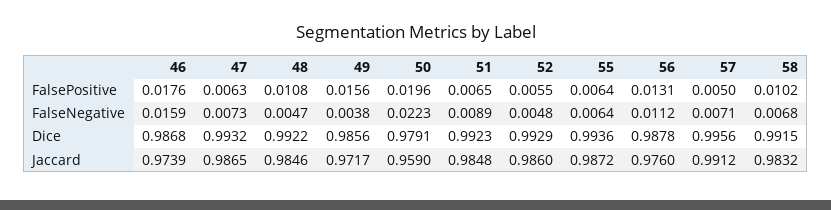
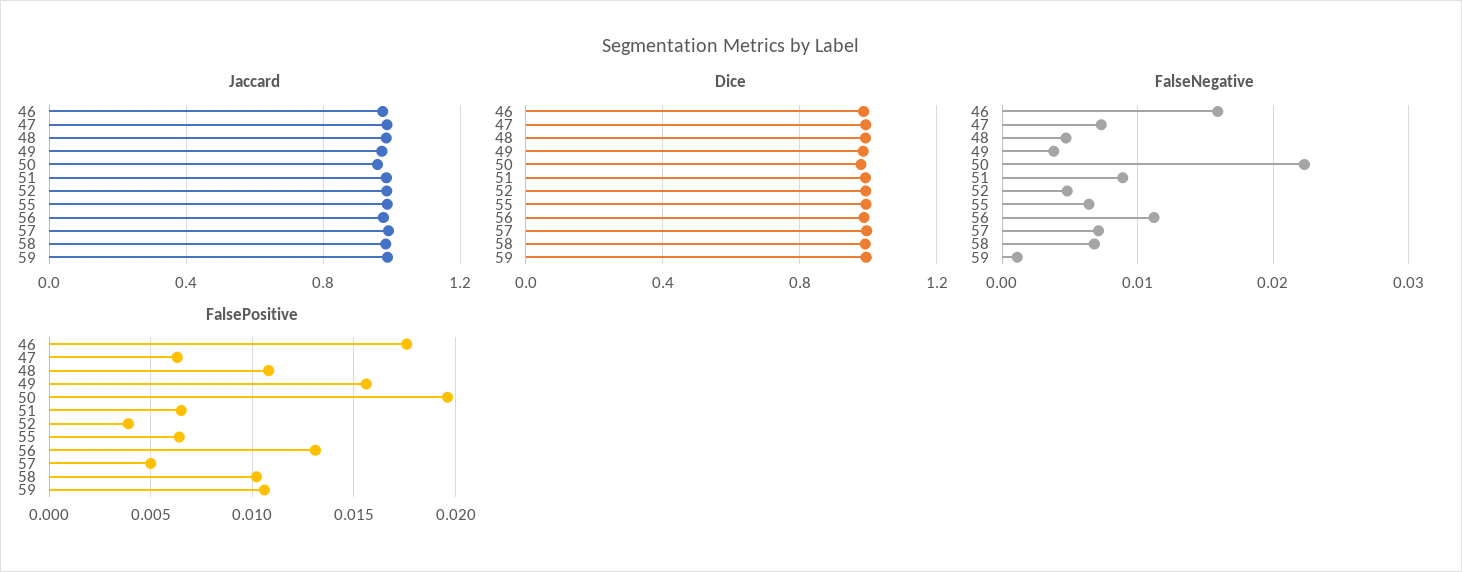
  {
    "FalsePositive": {
      "46": 0.0176,
      "47": 0.0063,
      "48": 0.0108,
      "49": 0.0156,
      "50": 0.0196,
      "51": 0.0065,
-     "52": 0.0055,
+     "52": 0.004,
      "55": 0.0064,
      "56": 0.0131,
      "57": 0.005,
-     "58": 0.0102
+     "58": 0.0102,
+     "59": 0.0105
    },
    "FalseNegative": {
      "46": 0.0159,
      "47": 0.0073,
      "48": 0.0047,
      "49": 0.0038,
      "50": 0.0223,
      "51": 0.0089,
      "52": 0.0048,
      "55": 0.0064,
      "56": 0.0112,
      "57": 0.0071,
-     "58": 0.0068
+     "58": 0.0068,
+     "59": 0.001
    },
    "Dice": {
      "46": 0.9868,
      "47": 0.9932,
      "48": 0.9922,
      "49": 0.9856,
      "50": 0.9791,
      "51": 0.9923,
      "52": 0.9929,
      "55": 0.9936,
      "56": 0.9878,
      "57": 0.9956,
-     "58": 0.9915
+     "58": 0.9915,
+     "59": 1
    },
    "Jaccard": {
      "46": 0.9739,
      "47": 0.9865,
      "48": 0.9846,
      "49": 0.9717,
      "50": 0.959,
      "51": 0.9848,
      "52": 0.986,
      "55": 0.9872,
      "56": 0.976,
      "57": 0.9912,
-     "58": 0.9832
+     "58": 0.9832,
+     "59": 1
    }
  }

